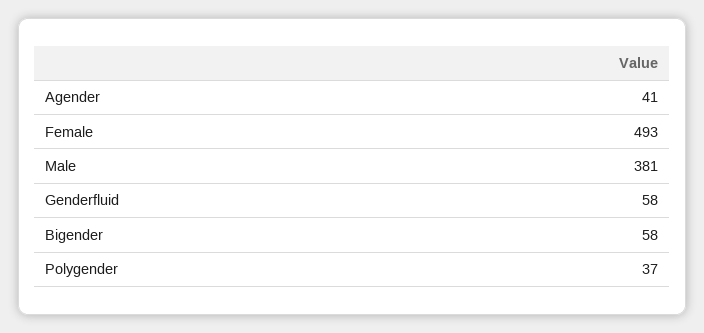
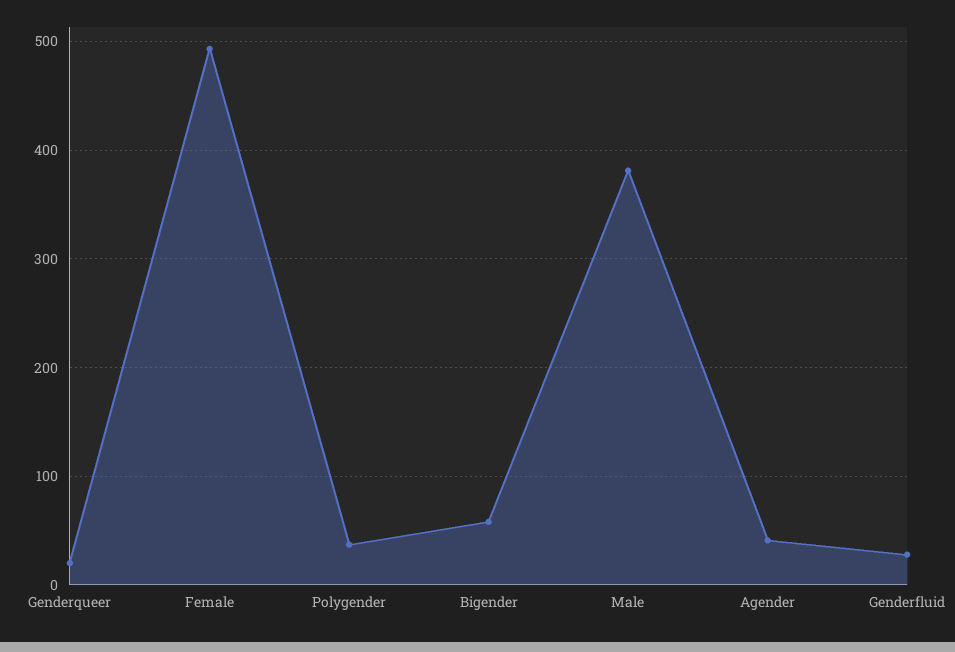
  {
    "Agender": 41,
    "Female": 493,
    "Male": 381,
-   "Genderfluid": 58,
+   "Genderfluid": 30,
    "Bigender": 58,
-   "Polygender": 37
+   "Polygender": 37,
+   "Genderqueer": 20
  }

